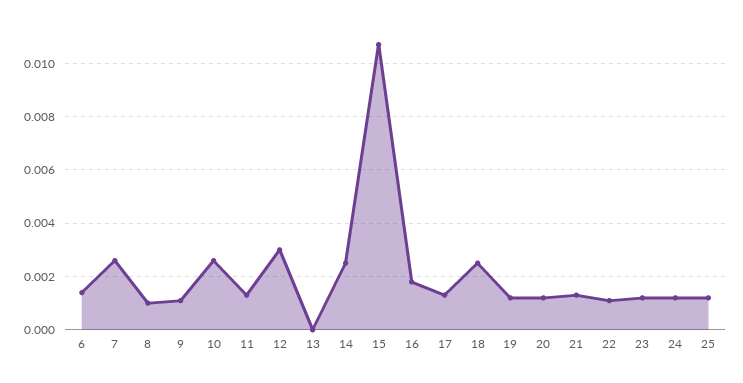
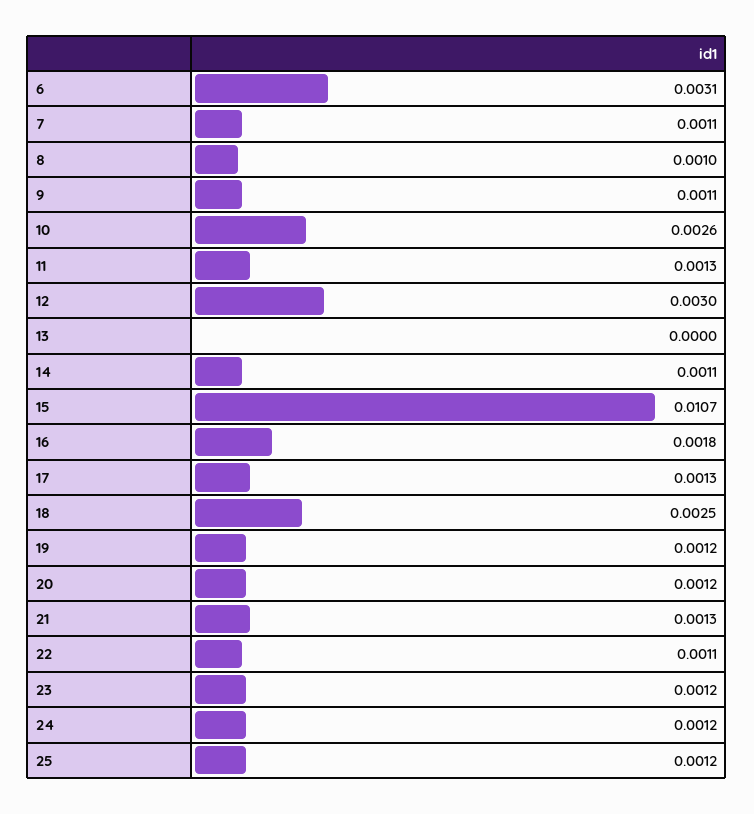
  {
-   "6": 0.0015,
+   "6": 0.0031,
-   "7": 0.0025,
+   "7": 0.0011,
    "8": 0.001,
    "9": 0.0011,
    "10": 0.0026,
    "11": 0.0013,
    "12": 0.003,
    "13": 0,
-   "14": 0.0025,
+   "14": 0.0011,
    "15": 0.0107,
    "16": 0.0018,
    "17": 0.0013,
    "18": 0.0025,
    "19": 0.0012,
    "20": 0.0012,
    "21": 0.0013,
    "22": 0.0011,
    "23": 0.0012,
    "24": 0.0012,
    "25": 0.0012
  }

